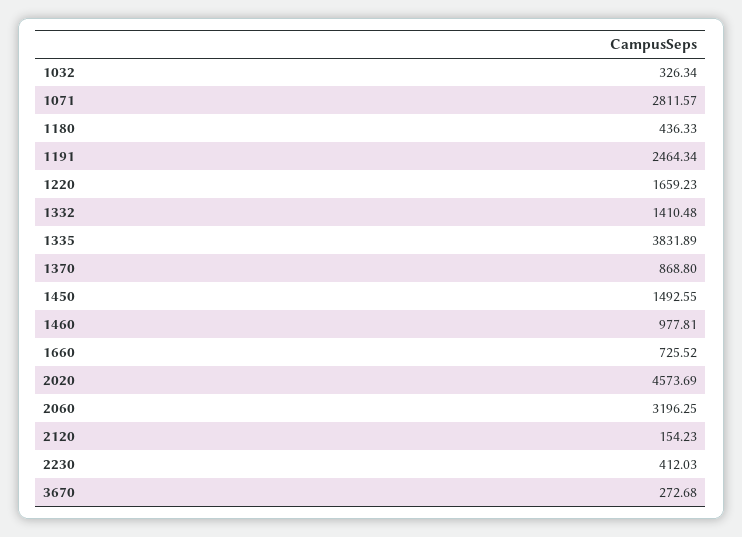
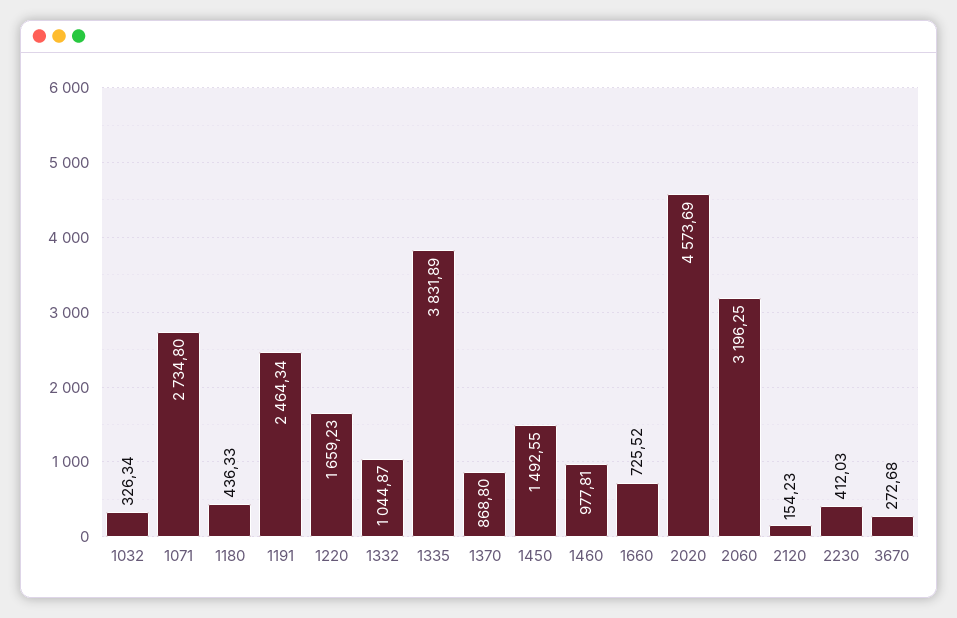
  {
    "1032": 326.34,
-   "1071": 2811.57,
+   "1071": 2734.8,
    "1180": 436.33,
    "1191": 2464.34,
    "1220": 1659.23,
-   "1332": 1410.48,
+   "1332": 1044.87,
    "1335": 3831.89,
    "1370": 868.8,
    "1450": 1492.55,
    "1460": 977.81,
    "1660": 725.52,
    "2020": 4573.69,
    "2060": 3196.25,
    "2120": 154.23,
    "2230": 412.03,
    "3670": 272.68
  }

